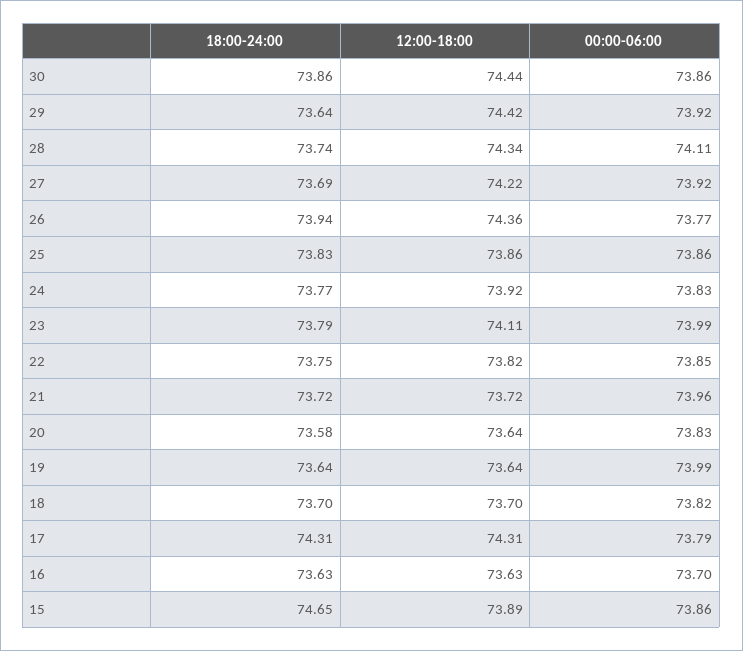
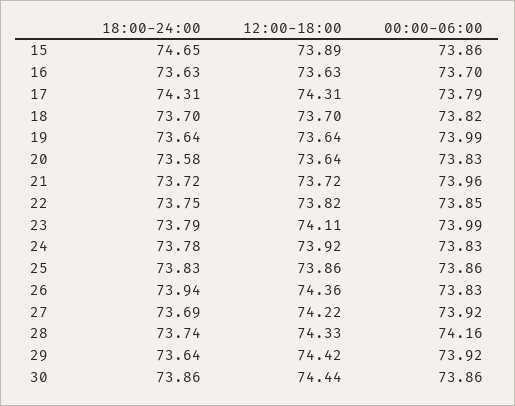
  {
    "18:00-24:00": {
      "30": 73.86,
      "29": 73.64,
      "28": 73.74,
      "27": 73.69,
      "26": 73.94,
      "25": 73.83,
-     "24": 73.77,
+     "24": 73.78,
      "23": 73.79,
      "22": 73.75,
      "21": 73.72,
      "20": 73.58,
      "19": 73.64,
      "18": 73.7,
      "17": 74.31,
      "16": 73.63,
      "15": 74.65
    },
    "12:00-18:00": {
      "30": 74.44,
      "29": 74.42,
-     "28": 74.34,
+     "28": 74.33,
      "27": 74.22,
      "26": 74.36,
      "25": 73.86,
      "24": 73.92,
      "23": 74.11,
      "22": 73.82,
      "21": 73.72,
      "20": 73.64,
      "19": 73.64,
      "18": 73.7,
      "17": 74.31,
      "16": 73.63,
      "15": 73.89
    },
    "00:00-06:00": {
      "30": 73.86,
      "29": 73.92,
-     "28": 74.11,
+     "28": 74.16,
      "27": 73.92,
-     "26": 73.77,
+     "26": 73.83,
      "25": 73.86,
      "24": 73.83,
      "23": 73.99,
      "22": 73.85,
      "21": 73.96,
      "20": 73.83,
      "19": 73.99,
      "18": 73.82,
      "17": 73.79,
      "16": 73.7,
      "15": 73.86
    }
  }

